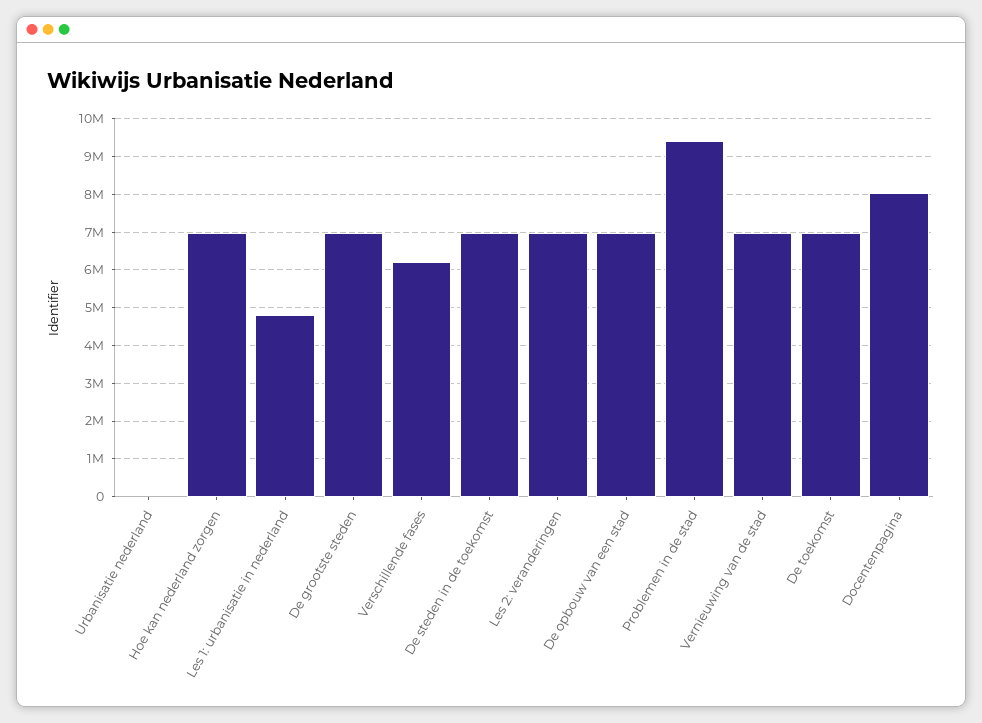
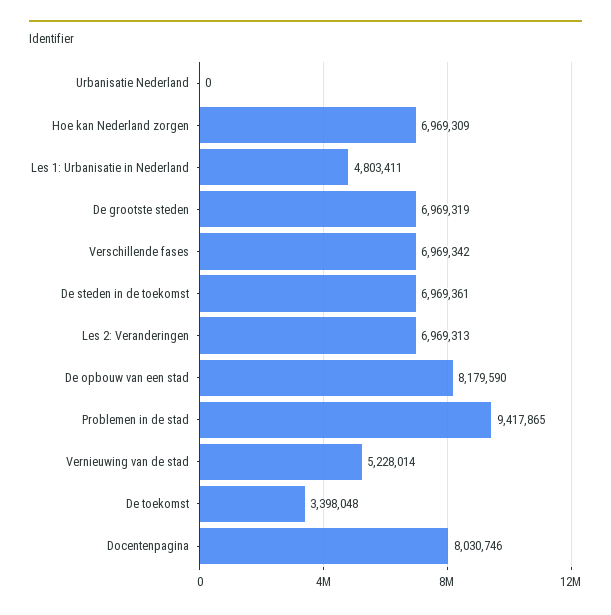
  {
    "Urbanisatie nederland": 0,
    "Hoe kan nederland zorgen": 6969309,
    "Les 1: urbanisatie in nederland": 4803411,
    "De grootste steden": 6969319,
-   "Verschillende fases": 6200000,
+   "Verschillende fases": 6969342,
    "De steden in de toekomst": 6969361,
    "Les 2: veranderingen": 6969313,
-   "De opbouw van een stad": 7000000,
+   "De opbouw van een stad": 8179590,
    "Problemen in de stad": 9417865,
-   "Vernieuwing van de stad": 7000000,
+   "Vernieuwing van de stad": 5228014,
-   "De toekomst": 7000000,
+   "De toekomst": 3398048,
    "Docentenpagina": 8030746
  }

